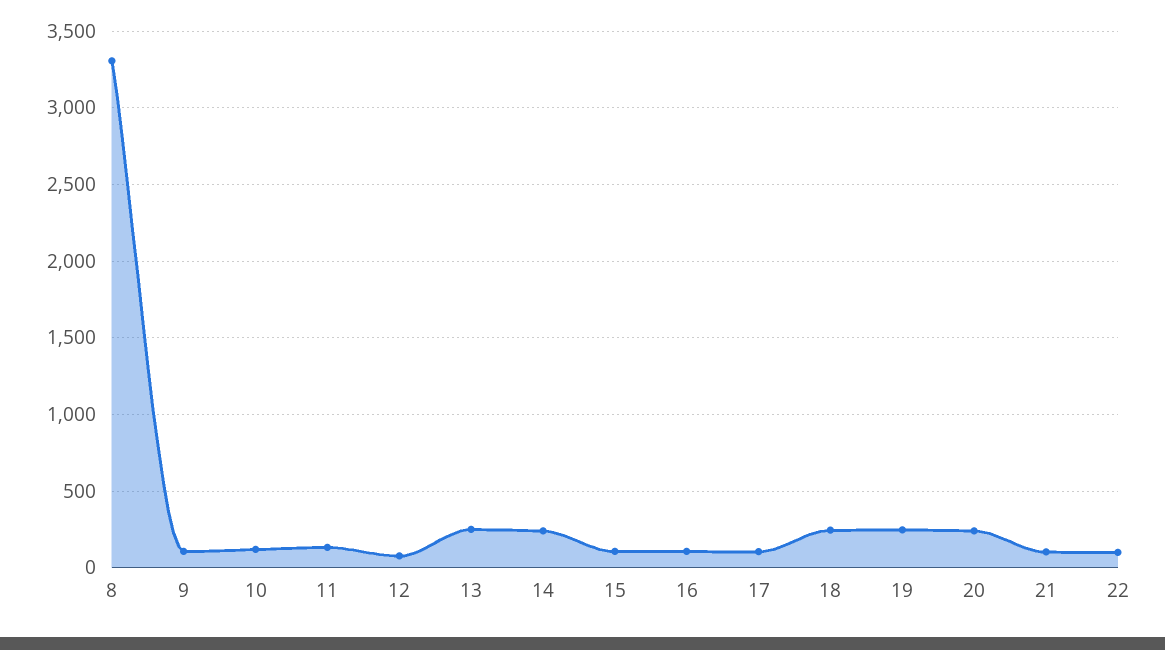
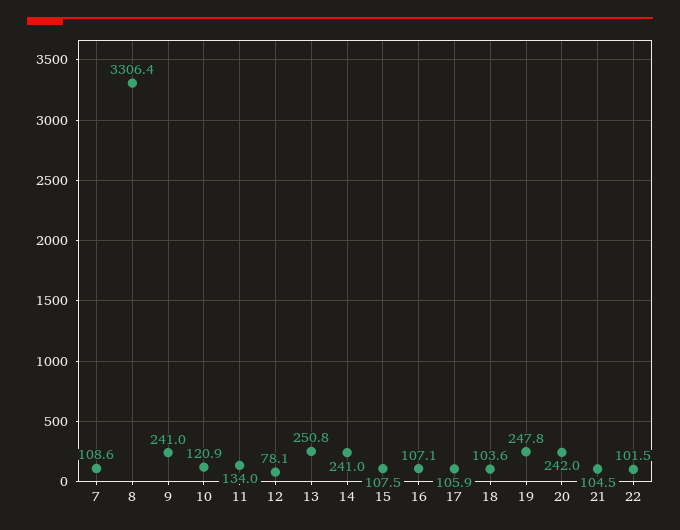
  {
    "8": 3306.4,
-   "9": 100,
+   "9": 241,
    "10": 120.9,
    "11": 134,
    "12": 78.1,
    "13": 250.8,
    "14": 241,
    "15": 107.5,
    "16": 107.1,
    "17": 105.9,
-   "18": 250,
+   "18": 103.6,
    "19": 247.8,
    "20": 242,
    "21": 104.5,
-   "22": 101.5
+   "22": 101.5,
+   "7": 108.6
  }

